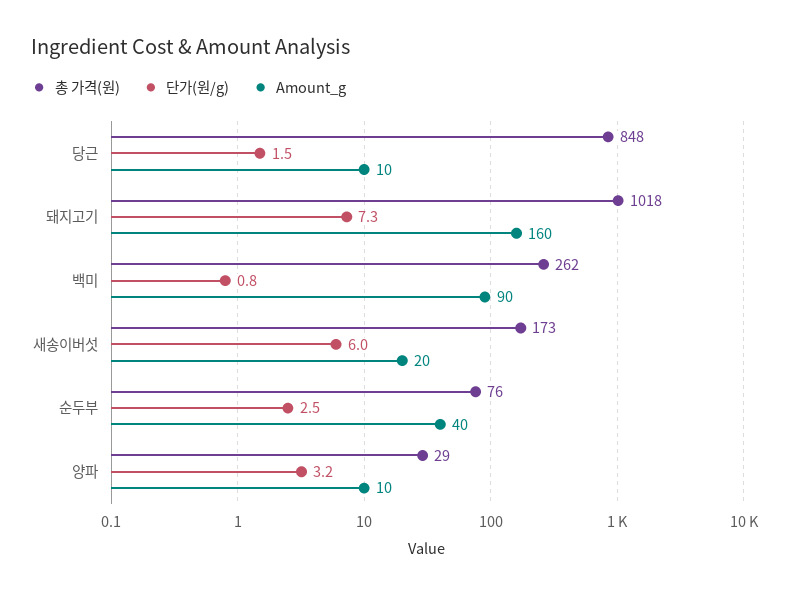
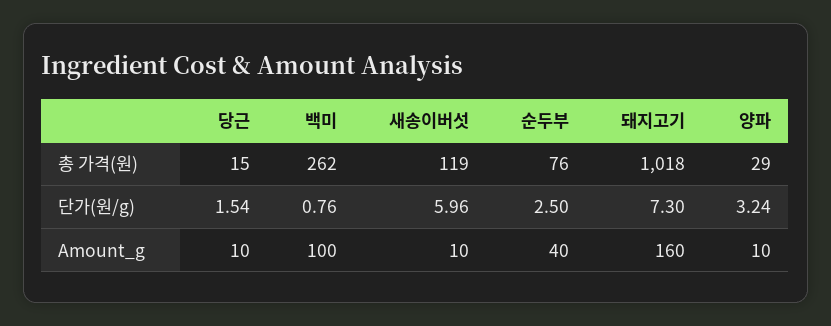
  {
    "총 가격(원)": {
-     "당근": 848,
+     "당근": 15,
      "돼지고기": 1018,
      "백미": 262,
-     "새송이버섯": 173,
+     "새송이버섯": 119,
      "순두부": 76,
      "양파": 29
    },
    "단가(원/g)": {
      "당근": 1.54,
      "돼지고기": 7.3,
      "백미": 0.76,
      "새송이버섯": 5.96,
      "순두부": 2.5,
      "양파": 3.24
    },
    "Amount_g": {
      "당근": 10,
      "돼지고기": 160,
-     "백미": 90,
+     "백미": 100,
-     "새송이버섯": 20,
+     "새송이버섯": 10,
      "순두부": 40,
      "양파": 10
    }
  }

